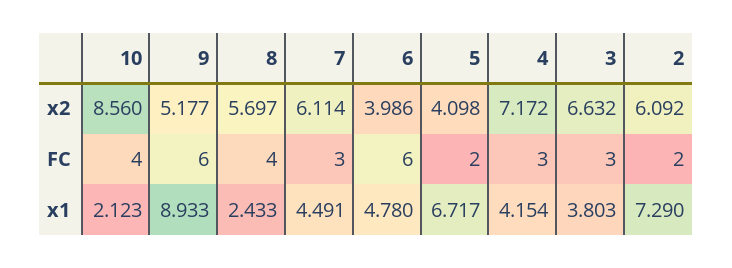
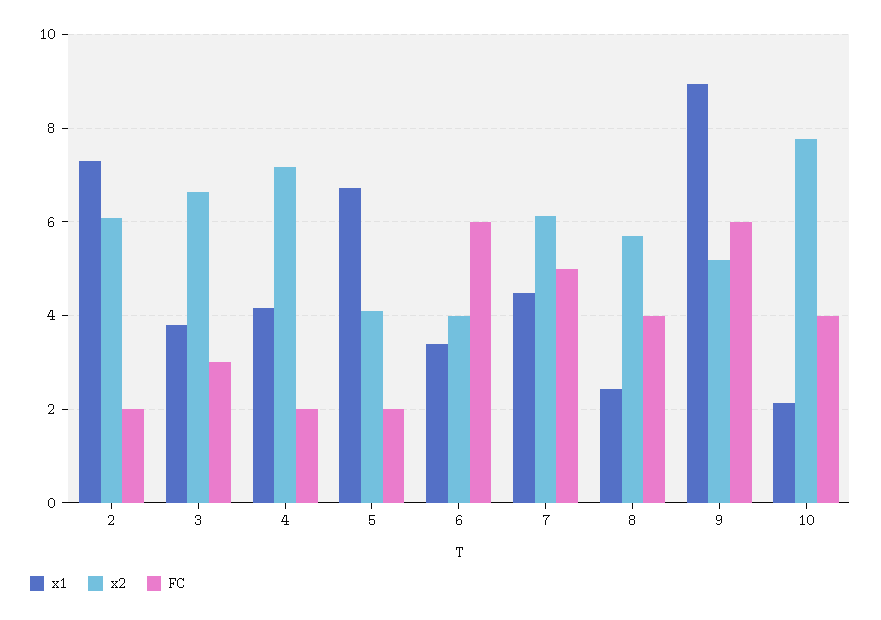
  {
    "x2": {
-     "10": 8.56,
+     "10": 7.8,
      "9": 5.177,
      "8": 5.697,
      "7": 6.114,
      "6": 3.986,
      "5": 4.098,
      "4": 7.172,
      "3": 6.632,
      "2": 6.092
    },
    "FC": {
      "10": 4,
      "9": 6,
      "8": 4,
-     "7": 3,
+     "7": 5,
      "6": 6,
      "5": 2,
-     "4": 3,
+     "4": 2,
      "3": 3,
      "2": 2
    },
    "x1": {
      "10": 2.123,
      "9": 8.933,
      "8": 2.433,
      "7": 4.491,
-     "6": 4.78,
+     "6": 3.4,
      "5": 6.717,
      "4": 4.154,
      "3": 3.803,
      "2": 7.29
    }
  }

